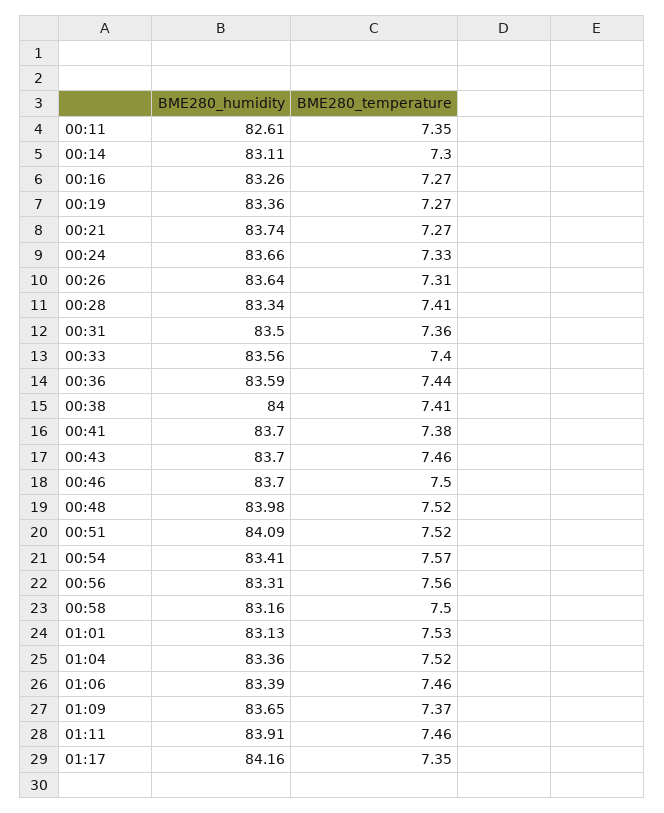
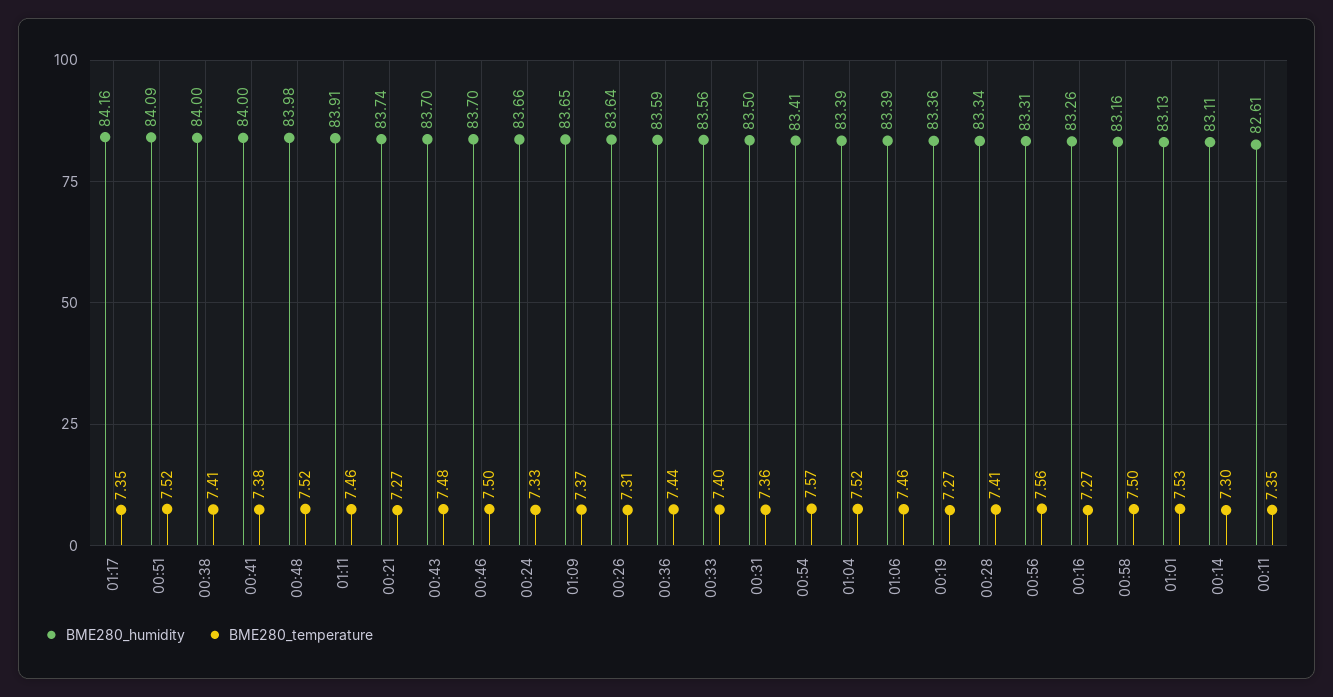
  {
    "BME280_humidity": {
      "00:11": 82.61,
      "00:14": 83.11,
      "00:16": 83.26,
      "00:19": 83.36,
      "00:21": 83.74,
      "00:24": 83.66,
      "00:26": 83.64,
      "00:28": 83.34,
      "00:31": 83.5,
      "00:33": 83.56,
      "00:36": 83.59,
      "00:38": 84,
-     "00:41": 83.7,
+     "00:41": 84,
      "00:43": 83.7,
      "00:46": 83.7,
      "00:48": 83.98,
      "00:51": 84.09,
      "00:54": 83.41,
      "00:56": 83.31,
      "00:58": 83.16,
      "01:01": 83.13,
-     "01:04": 83.36,
+     "01:04": 83.39,
      "01:06": 83.39,
      "01:09": 83.65,
      "01:11": 83.91,
      "01:17": 84.16
    },
    "BME280_temperature": {
      "00:11": 7.35,
      "00:14": 7.3,
      "00:16": 7.27,
      "00:19": 7.27,
      "00:21": 7.27,
      "00:24": 7.33,
      "00:26": 7.31,
      "00:28": 7.41,
      "00:31": 7.36,
      "00:33": 7.4,
      "00:36": 7.44,
      "00:38": 7.41,
      "00:41": 7.38,
-     "00:43": 7.46,
+     "00:43": 7.48,
      "00:46": 7.5,
      "00:48": 7.52,
      "00:51": 7.52,
      "00:54": 7.57,
      "00:56": 7.56,
      "00:58": 7.5,
      "01:01": 7.53,
      "01:04": 7.52,
      "01:06": 7.46,
      "01:09": 7.37,
      "01:11": 7.46,
      "01:17": 7.35
    }
  }

